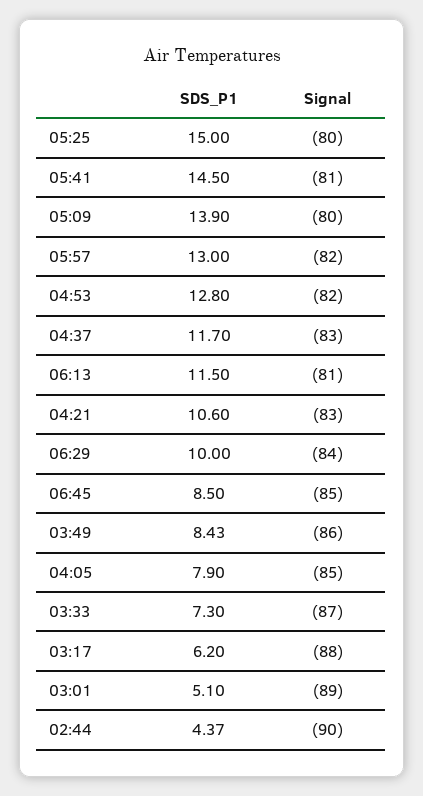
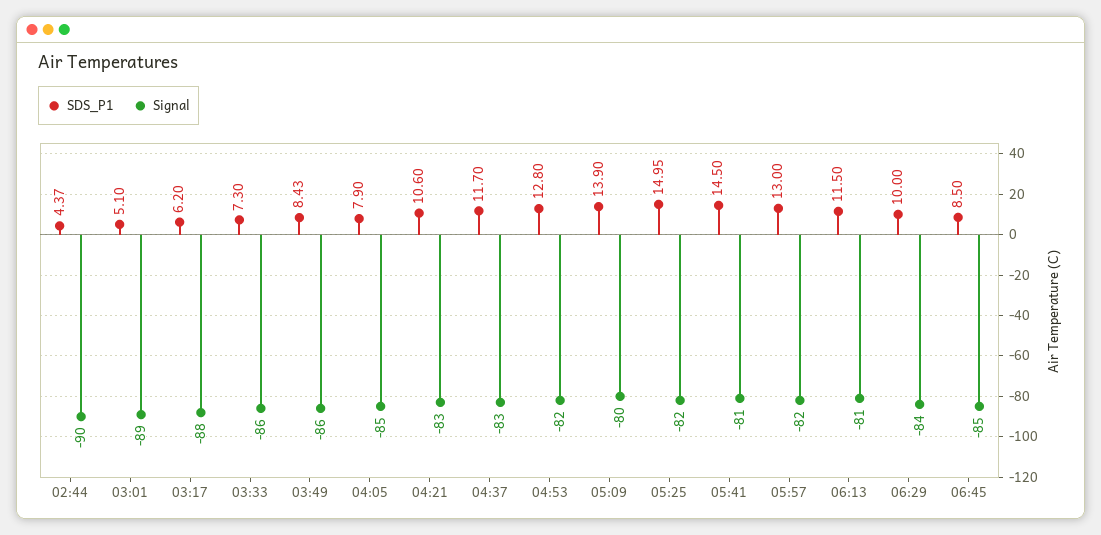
  {
    "SDS_P1": {
-     "05:25": 15,
+     "05:25": 14.95,
      "05:41": 14.5,
      "05:09": 13.9,
      "05:57": 13,
      "04:53": 12.8,
      "04:37": 11.7,
      "06:13": 11.5,
      "04:21": 10.6,
      "06:29": 10,
      "06:45": 8.5,
      "03:49": 8.43,
      "04:05": 7.9,
      "03:33": 7.3,
      "03:17": 6.2,
      "03:01": 5.1,
      "02:44": 4.37
    },
    "Signal": {
-     "05:25": -80,
+     "05:25": -82,
      "05:41": -81,
      "05:09": -80,
      "05:57": -82,
      "04:53": -82,
      "04:37": -83,
      "06:13": -81,
      "04:21": -83,
      "06:29": -84,
      "06:45": -85,
      "03:49": -86,
      "04:05": -85,
-     "03:33": -87,
+     "03:33": -86,
      "03:17": -88,
      "03:01": -89,
      "02:44": -90
    }
  }

